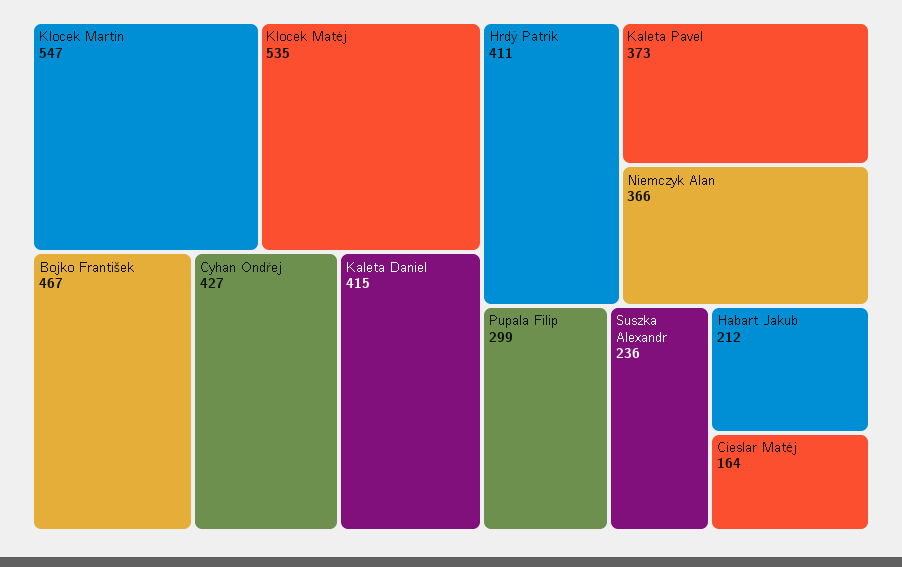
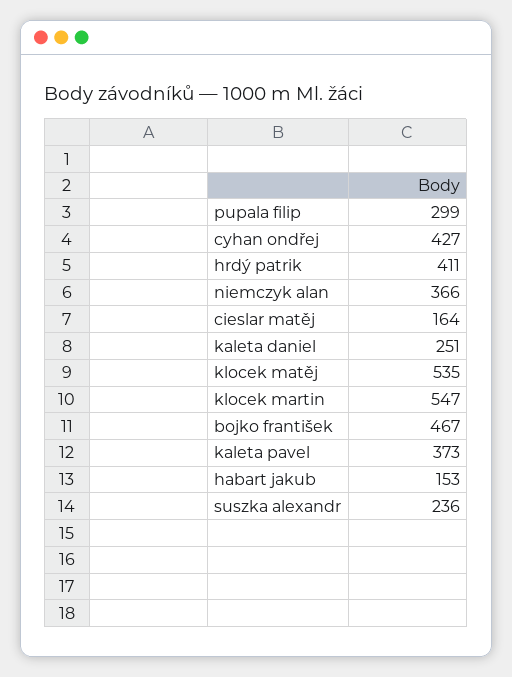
  {
    "Klocek Martin": 547,
    "Klocek Matěj": 535,
    "Bojko František": 467,
    "Cyhan Ondřej": 427,
-   "Kaleta Daniel": 415,
+   "Kaleta Daniel": 251,
    "Hrdý Patrik": 411,
    "Kaleta Pavel": 373,
    "Niemczyk Alan": 366,
    "Pupala Filip": 299,
    "Suszka Alexandr": 236,
-   "Habart Jakub": 212,
+   "Habart Jakub": 153,
    "Cieslar Matěj": 164
  }

